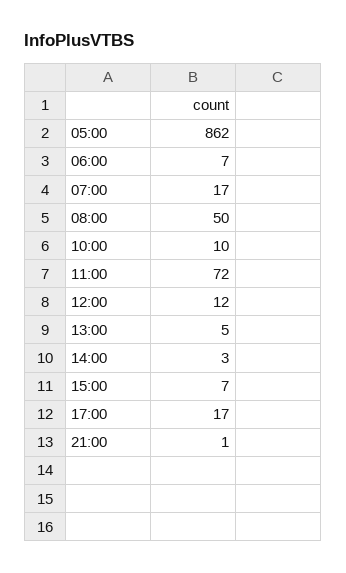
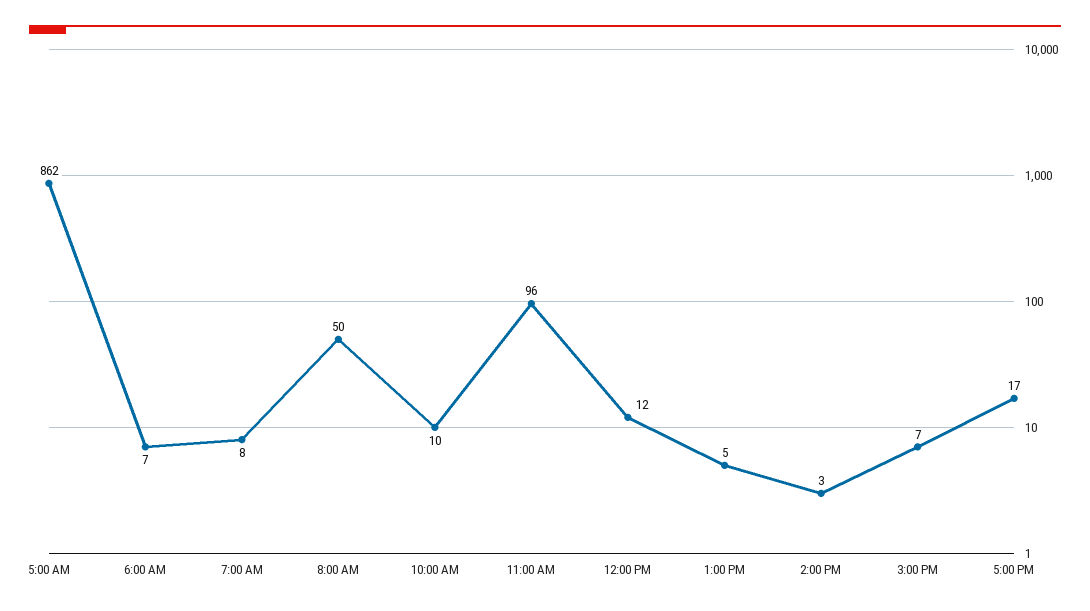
  {
    "05:00": 862,
    "06:00": 7,
-   "07:00": 17,
+   "07:00": 8,
    "08:00": 50,
    "10:00": 10,
-   "11:00": 72,
+   "11:00": 96,
    "12:00": 12,
    "13:00": 5,
    "14:00": 3,
    "15:00": 7,
-   "17:00": 17,
+   "17:00": 17
-   "21:00": 1
  }

